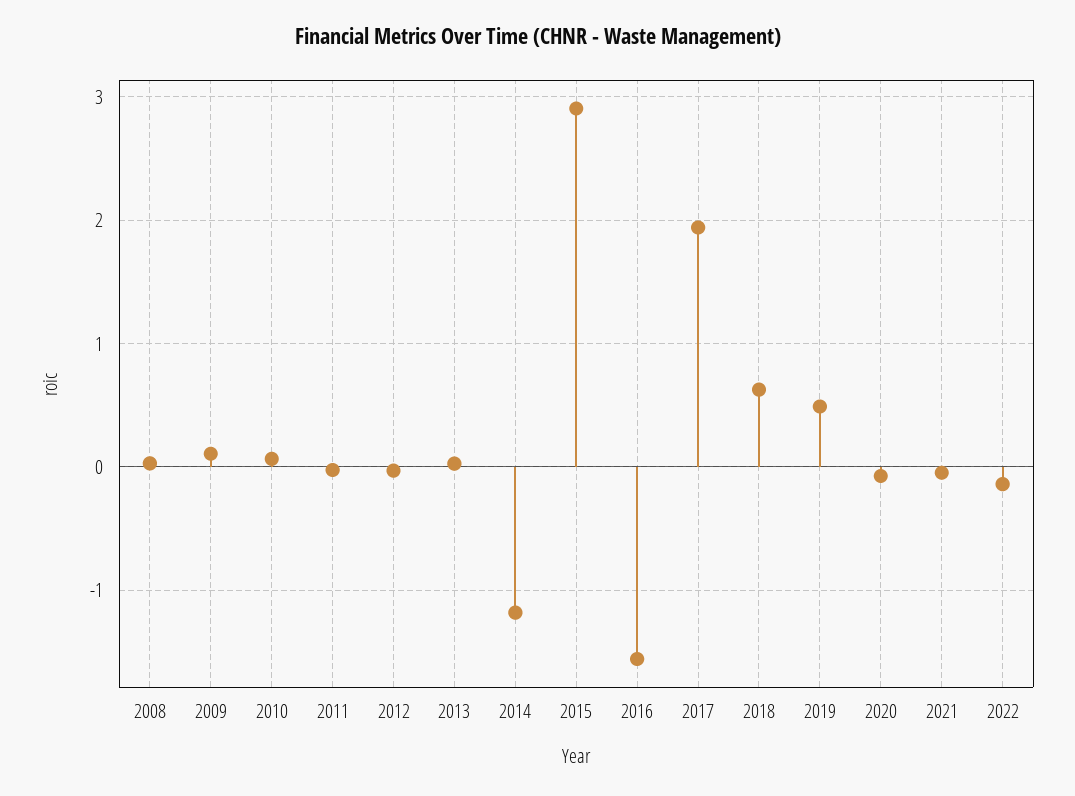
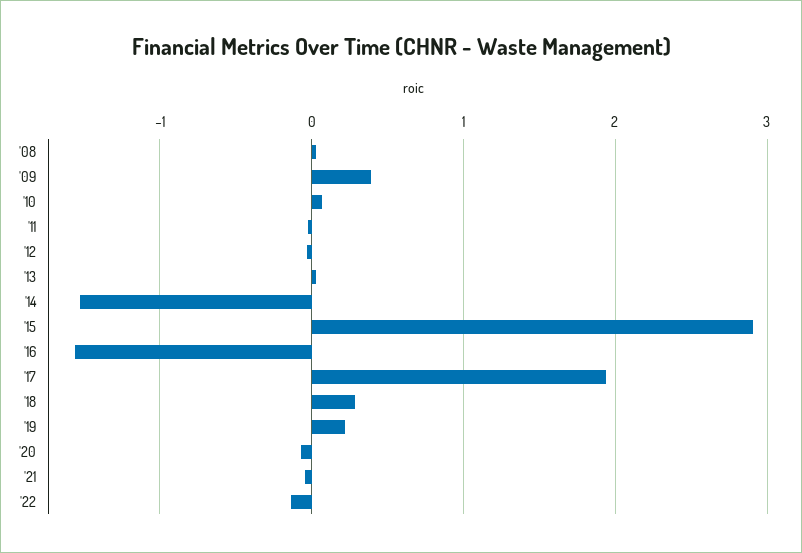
  {
    "2008": 0,
-   "2009": 0.1,
+   "2009": 0.4,
    "2010": 0.1,
    "2011": 0,
    "2012": 0,
    "2013": 0,
-   "2014": -1.2,
+   "2014": -1.5,
    "2015": 2.9,
    "2016": -1.6,
    "2017": 1.9,
-   "2018": 0.6,
+   "2018": 0.3,
-   "2019": 0.5,
+   "2019": 0.2,
    "2020": -0.1,
    "2021": 0,
    "2022": -0.1
  }

